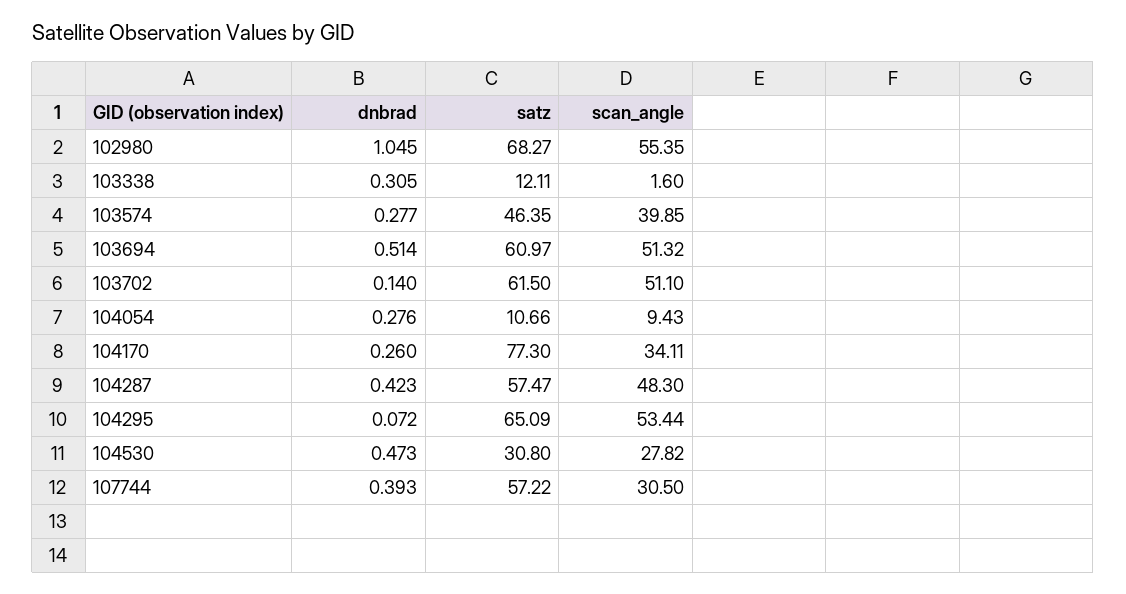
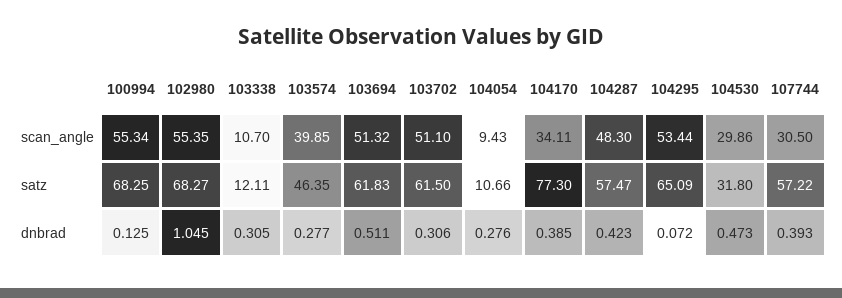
  {
    "dnbrad": {
      "102980": 1.045,
      "103338": 0.305,
      "103574": 0.277,
-     "103694": 0.514,
+     "103694": 0.511,
-     "103702": 0.14,
+     "103702": 0.306,
      "104054": 0.276,
-     "104170": 0.26,
+     "104170": 0.385,
      "104287": 0.423,
      "104295": 0.072,
      "104530": 0.473,
-     "107744": 0.393
+     "107744": 0.393,
+     "100994": 0.125
    },
    "satz": {
      "102980": 68.27,
      "103338": 12.11,
      "103574": 46.35,
-     "103694": 60.97,
+     "103694": 61.83,
      "103702": 61.5,
      "104054": 10.66,
      "104170": 77.3,
      "104287": 57.47,
      "104295": 65.09,
-     "104530": 30.8,
+     "104530": 31.8,
-     "107744": 57.22
+     "107744": 57.22,
+     "100994": 68.25
    },
    "scan_angle": {
      "102980": 55.35,
-     "103338": 1.6,
+     "103338": 10.7,
      "103574": 39.85,
      "103694": 51.32,
      "103702": 51.1,
      "104054": 9.43,
      "104170": 34.11,
      "104287": 48.3,
      "104295": 53.44,
-     "104530": 27.82,
+     "104530": 29.86,
-     "107744": 30.5
+     "107744": 30.5,
+     "100994": 55.34
    }
  }

